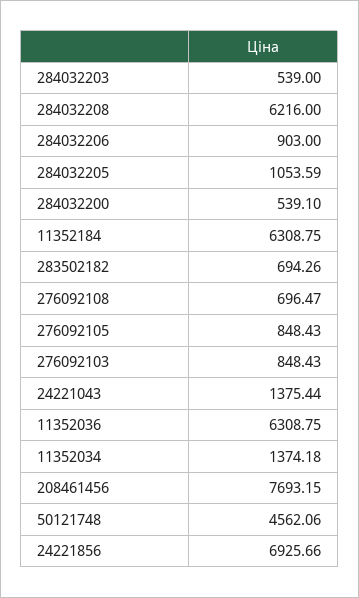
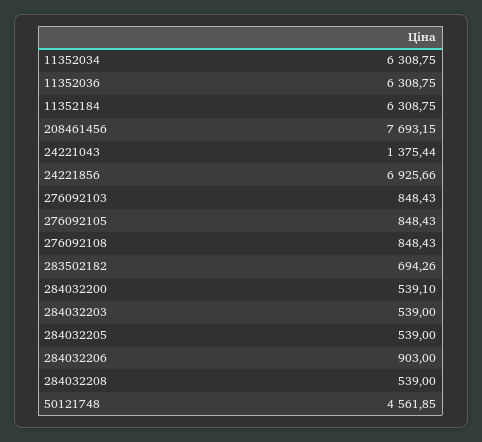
  {
    "284032203": 539,
-   "284032208": 6216,
+   "284032208": 539,
    "284032206": 903,
-   "284032205": 1053.59,
+   "284032205": 539,
    "284032200": 539.1,
    "11352184": 6308.75,
    "283502182": 694.26,
-   "276092108": 696.47,
+   "276092108": 848.43,
    "276092105": 848.43,
    "276092103": 848.43,
    "24221043": 1375.44,
    "11352036": 6308.75,
-   "11352034": 1374.18,
+   "11352034": 6308.75,
    "208461456": 7693.15,
-   "50121748": 4562.06,
+   "50121748": 4561.85,
    "24221856": 6925.66
  }

